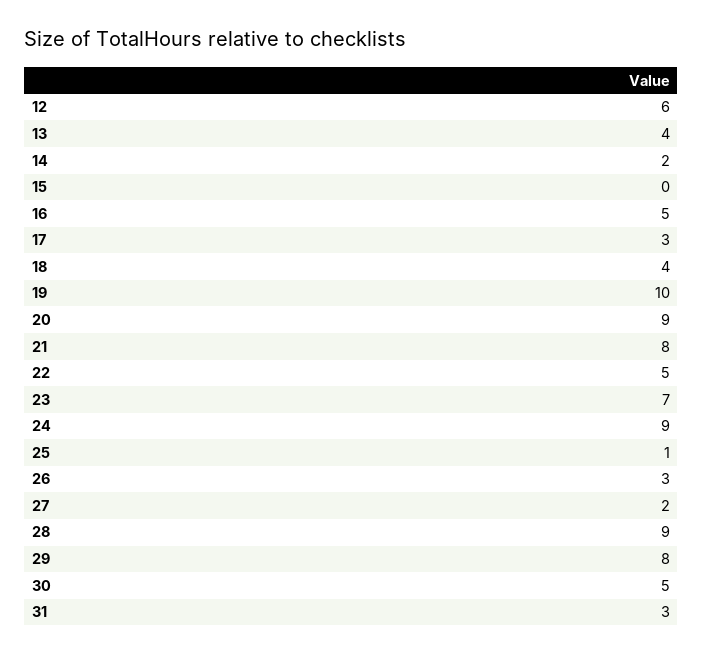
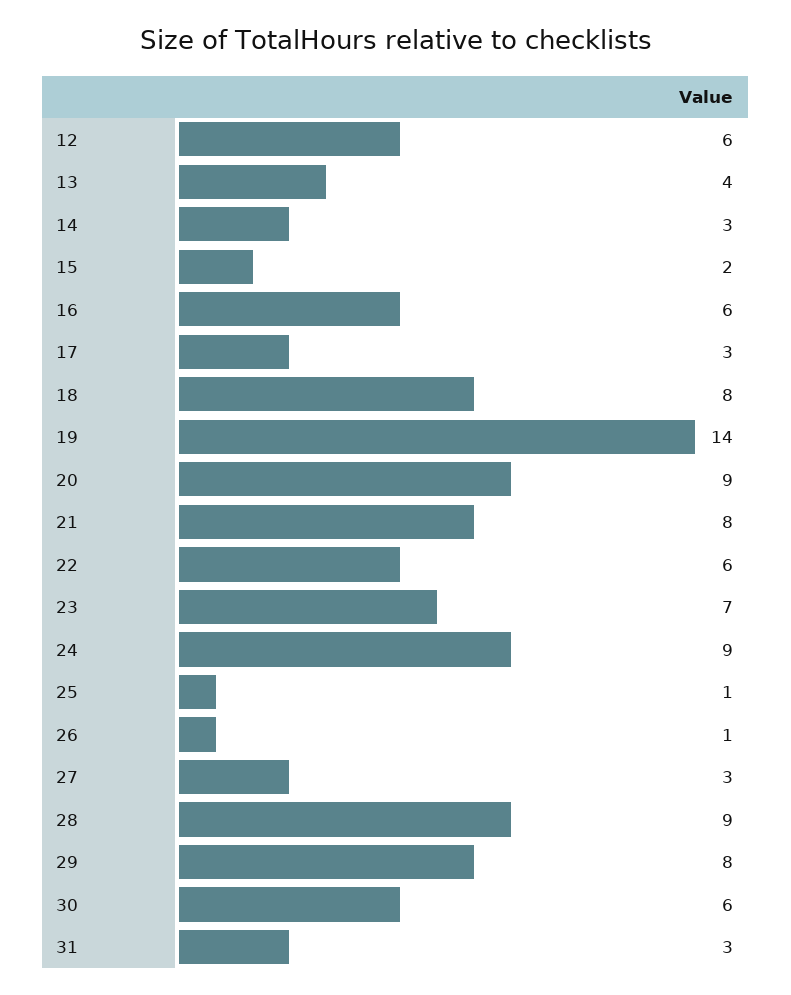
  {
    "12": 6,
    "13": 4,
-   "14": 2,
+   "14": 3,
-   "15": 0,
+   "15": 2,
-   "16": 5,
+   "16": 6,
    "17": 3,
-   "18": 4,
+   "18": 8,
-   "19": 10,
+   "19": 14,
    "20": 9,
    "21": 8,
-   "22": 5,
+   "22": 6,
    "23": 7,
    "24": 9,
    "25": 1,
-   "26": 3,
+   "26": 1,
-   "27": 2,
+   "27": 3,
    "28": 9,
    "29": 8,
-   "30": 5,
+   "30": 6,
    "31": 3
  }

